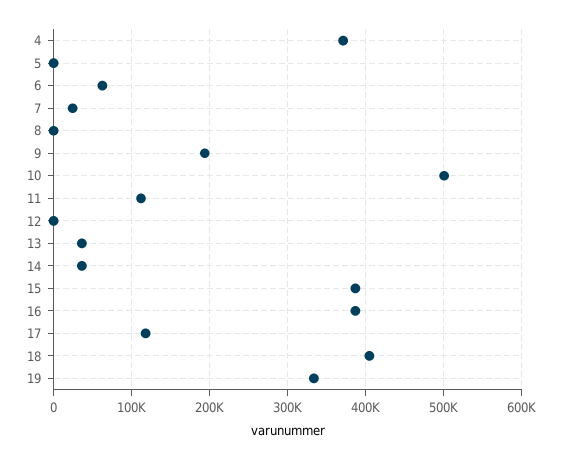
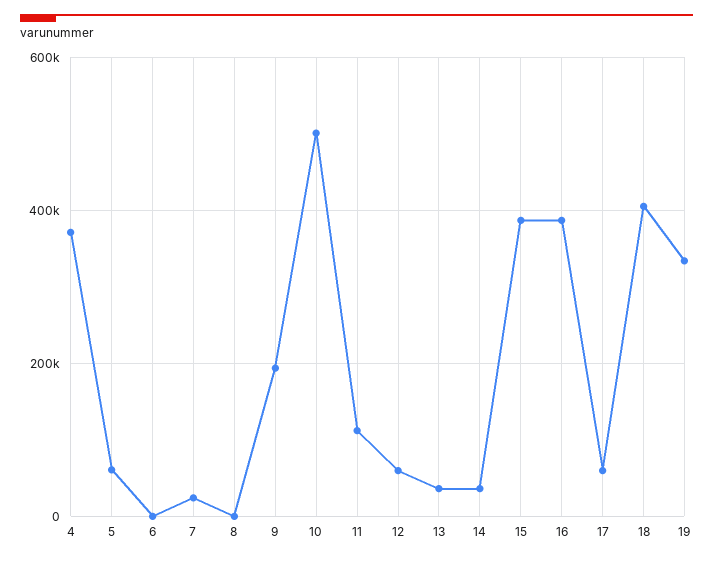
  {
    "4": 370000,
-   "5": 0,
+   "5": 60000,
-   "6": 60000,
+   "6": 0,
    "7": 20000,
    "8": 0,
    "9": 190000,
    "10": 500000,
    "11": 110000,
-   "12": 0,
+   "12": 60000,
    "13": 40000,
    "14": 40000,
    "15": 390000,
    "16": 390000,
-   "17": 120000,
+   "17": 60000,
    "18": 400000,
    "19": 330000
  }

